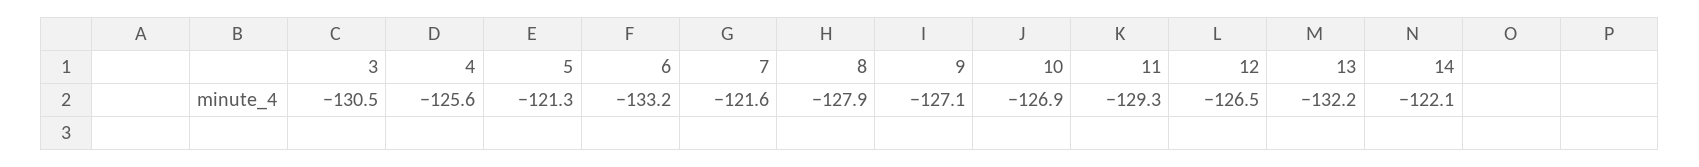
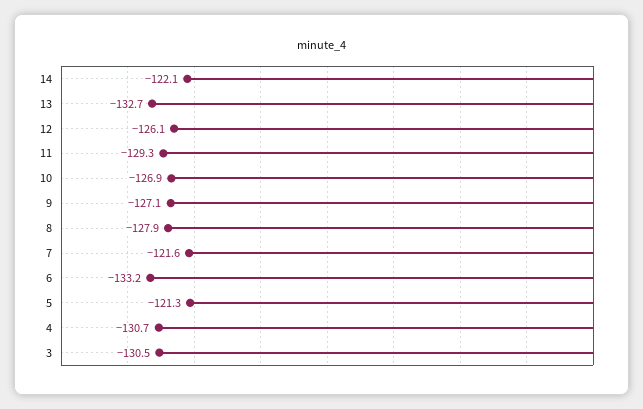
  {
    "3": -130.5,
-   "4": -125.6,
+   "4": -130.7,
    "5": -121.3,
    "6": -133.2,
    "7": -121.6,
    "8": -127.9,
    "9": -127.1,
    "10": -126.9,
    "11": -129.3,
-   "12": -126.5,
+   "12": -126.1,
-   "13": -132.2,
+   "13": -132.7,
    "14": -122.1
  }

